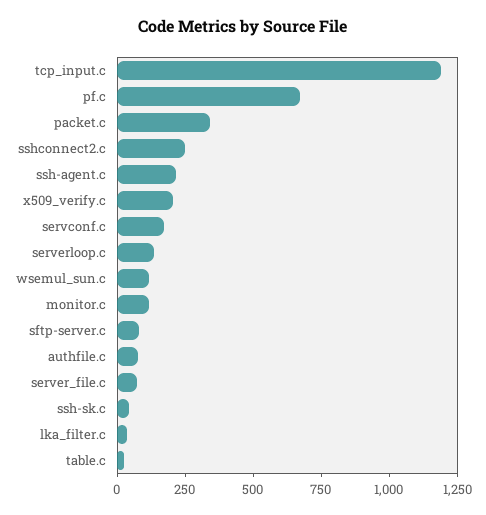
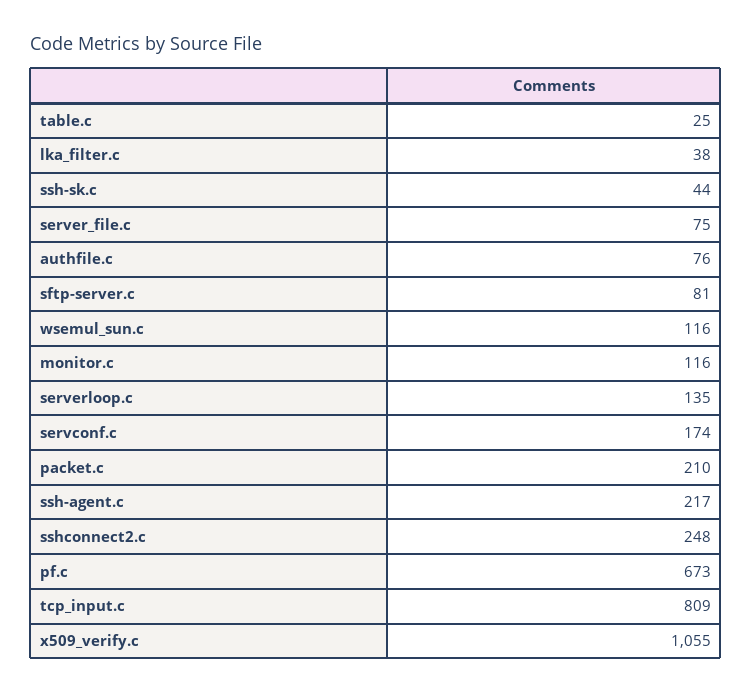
  {
-   "tcp_input.c": 1200,
+   "tcp_input.c": 809,
    "pf.c": 673,
-   "packet.c": 350,
+   "packet.c": 210,
    "sshconnect2.c": 248,
    "ssh-agent.c": 217,
-   "x509_verify.c": 200,
+   "x509_verify.c": 1055,
    "servconf.c": 174,
    "serverloop.c": 135,
    "wsemul_sun.c": 116,
    "monitor.c": 116,
    "sftp-server.c": 81,
    "authfile.c": 76,
    "server_file.c": 75,
    "ssh-sk.c": 44,
    "lka_filter.c": 38,
    "table.c": 25
  }

